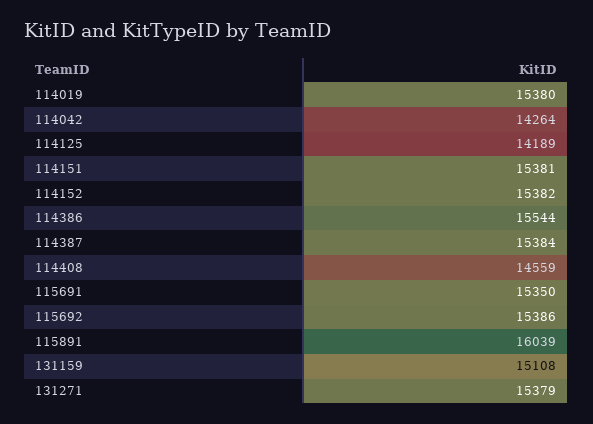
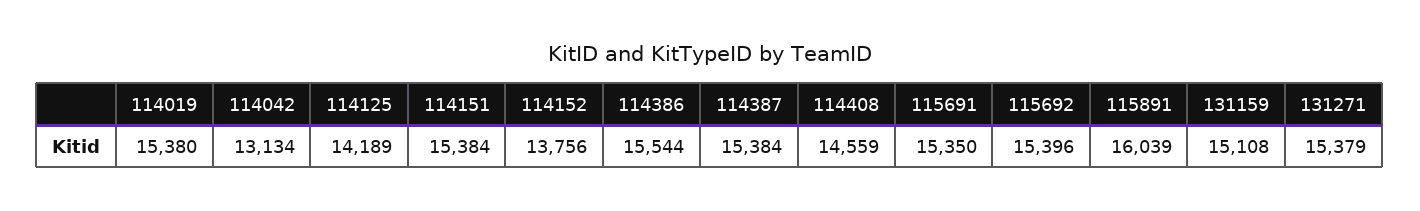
  {
    "114019": 15380,
-   "114042": 14264,
+   "114042": 13134,
    "114125": 14189,
-   "114151": 15381,
+   "114151": 15384,
-   "114152": 15382,
+   "114152": 13756,
    "114386": 15544,
    "114387": 15384,
    "114408": 14559,
    "115691": 15350,
-   "115692": 15386,
+   "115692": 15396,
    "115891": 16039,
    "131159": 15108,
    "131271": 15379
  }

